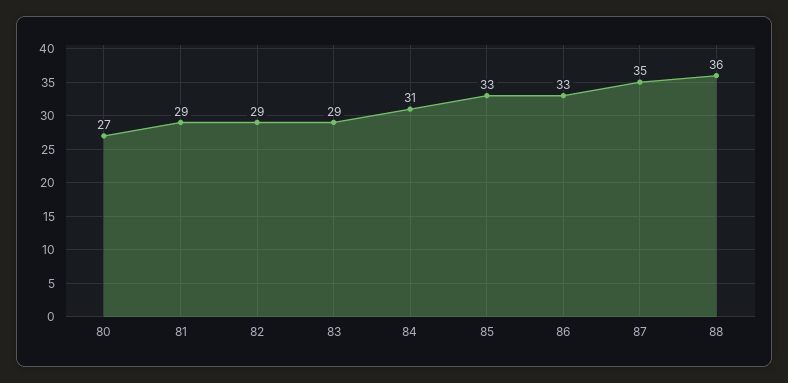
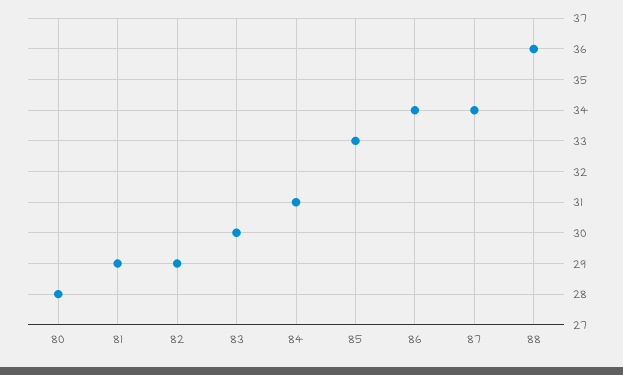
  {
-   "80": 27,
+   "80": 28,
    "81": 29,
    "82": 29,
-   "83": 29,
+   "83": 30,
    "84": 31,
    "85": 33,
-   "86": 33,
+   "86": 34,
-   "87": 35,
+   "87": 34,
    "88": 36
  }

